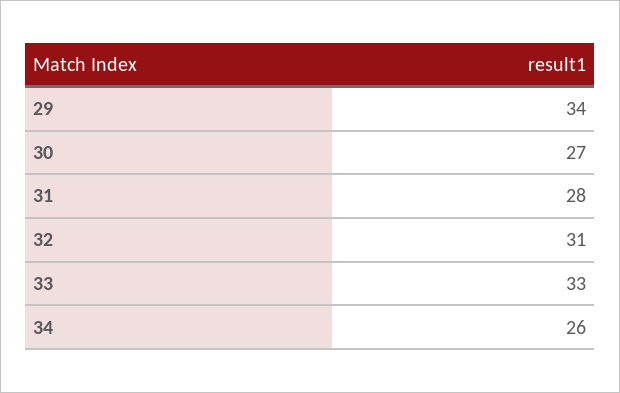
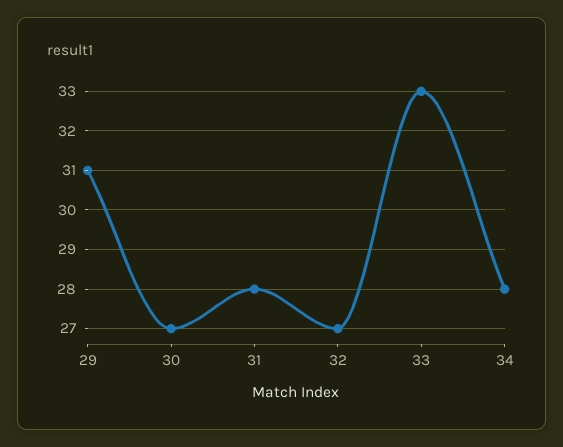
  {
-   "29": 34,
+   "29": 31,
    "30": 27,
    "31": 28,
-   "32": 31,
+   "32": 27,
    "33": 33,
-   "34": 26
+   "34": 28
  }

